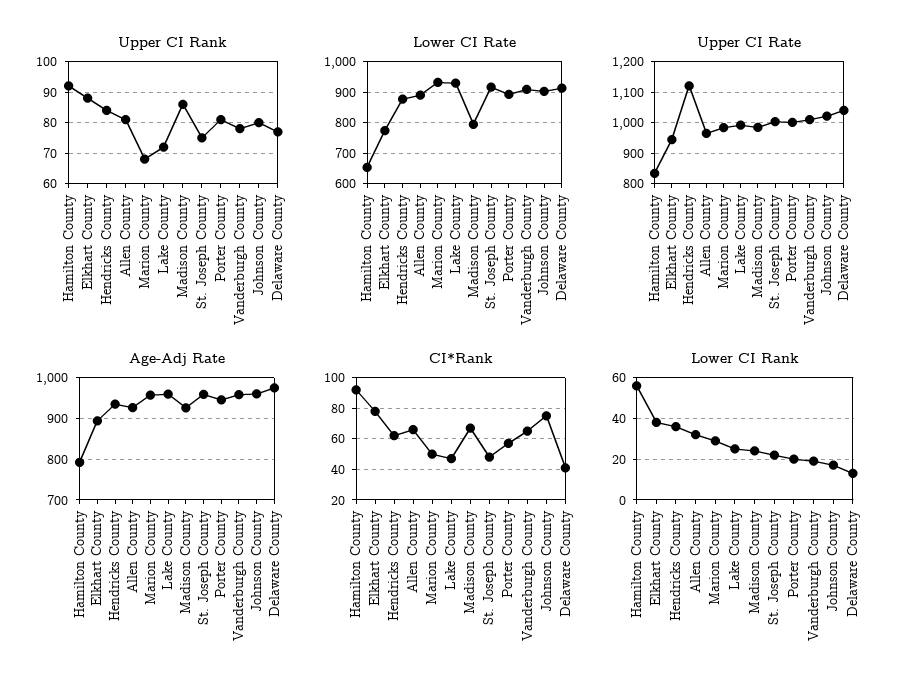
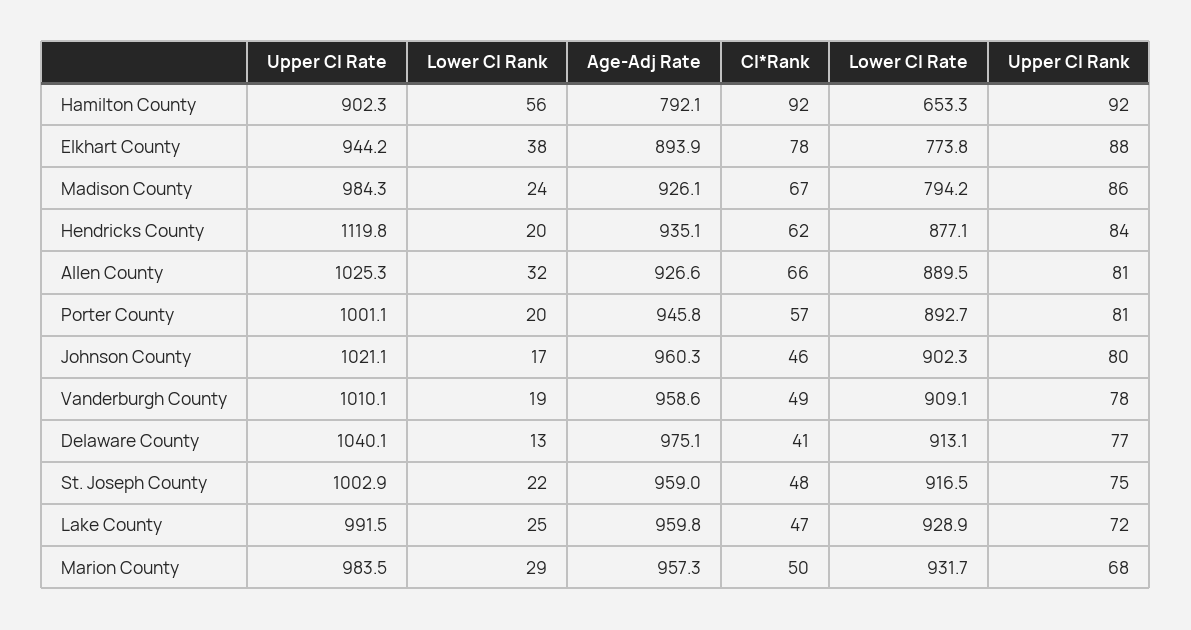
  {
    "Upper CI Rank": {
      "Hamilton County": 92,
      "Elkhart County": 88,
      "Hendricks County": 84,
      "Allen County": 81,
      "Marion County": 68,
      "Lake County": 72,
      "Madison County": 86,
      "St. Joseph County": 75,
      "Porter County": 81,
      "Vanderburgh County": 78,
      "Johnson County": 80,
      "Delaware County": 77
    },
    "Lower CI Rate": {
      "Hamilton County": 653.3,
      "Elkhart County": 773.8,
      "Hendricks County": 877.1,
      "Allen County": 889.5,
      "Marion County": 931.7,
      "Lake County": 928.9,
      "Madison County": 794.2,
      "St. Joseph County": 916.5,
      "Porter County": 892.7,
      "Vanderburgh County": 909.1,
      "Johnson County": 902.3,
      "Delaware County": 913.1
    },
    "Upper CI Rate": {
-     "Hamilton County": 840,
+     "Hamilton County": 902.3,
      "Elkhart County": 944.2,
      "Hendricks County": 1119.8,
-     "Allen County": 960,
+     "Allen County": 1025.3,
      "Marion County": 983.5,
      "Lake County": 991.5,
      "Madison County": 984.3,
      "St. Joseph County": 1002.9,
      "Porter County": 1001.1,
      "Vanderburgh County": 1010.1,
      "Johnson County": 1021.1,
      "Delaware County": 1040.1
    },
    "Age-Adj Rate": {
      "Hamilton County": 792.1,
      "Elkhart County": 893.9,
      "Hendricks County": 935.1,
      "Allen County": 926.6,
      "Marion County": 957.3,
      "Lake County": 959.8,
      "Madison County": 926.1,
      "St. Joseph County": 959,
      "Porter County": 945.8,
      "Vanderburgh County": 958.6,
      "Johnson County": 960.3,
      "Delaware County": 975.1
    },
    "CI*Rank": {
      "Hamilton County": 92,
      "Elkhart County": 78,
      "Hendricks County": 62,
      "Allen County": 66,
      "Marion County": 50,
      "Lake County": 47,
      "Madison County": 67,
      "St. Joseph County": 48,
      "Porter County": 57,
-     "Vanderburgh County": 65,
+     "Vanderburgh County": 49,
-     "Johnson County": 75,
+     "Johnson County": 46,
      "Delaware County": 41
    },
    "Lower CI Rank": {
      "Hamilton County": 56,
      "Elkhart County": 38,
-     "Hendricks County": 35,
+     "Hendricks County": 20,
      "Allen County": 32,
      "Marion County": 29,
      "Lake County": 25,
      "Madison County": 24,
      "St. Joseph County": 22,
      "Porter County": 20,
      "Vanderburgh County": 19,
      "Johnson County": 17,
      "Delaware County": 13
    }
  }

